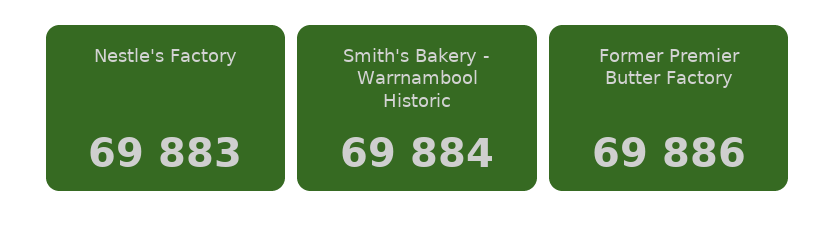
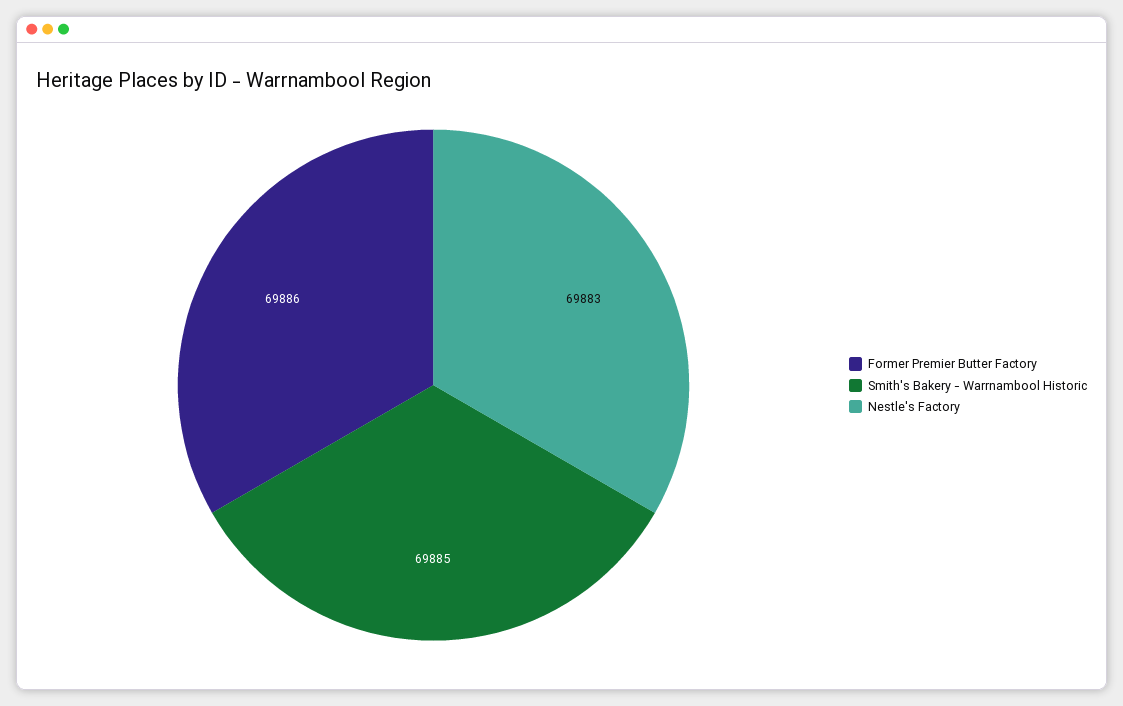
  {
    "Nestle's Factory": 69883,
-   "Smith's Bakery - Warrnambool Historic": 69884,
+   "Smith's Bakery - Warrnambool Historic": 69885,
    "Former Premier Butter Factory": 69886
  }

